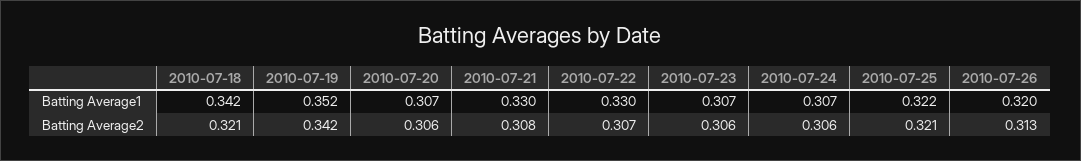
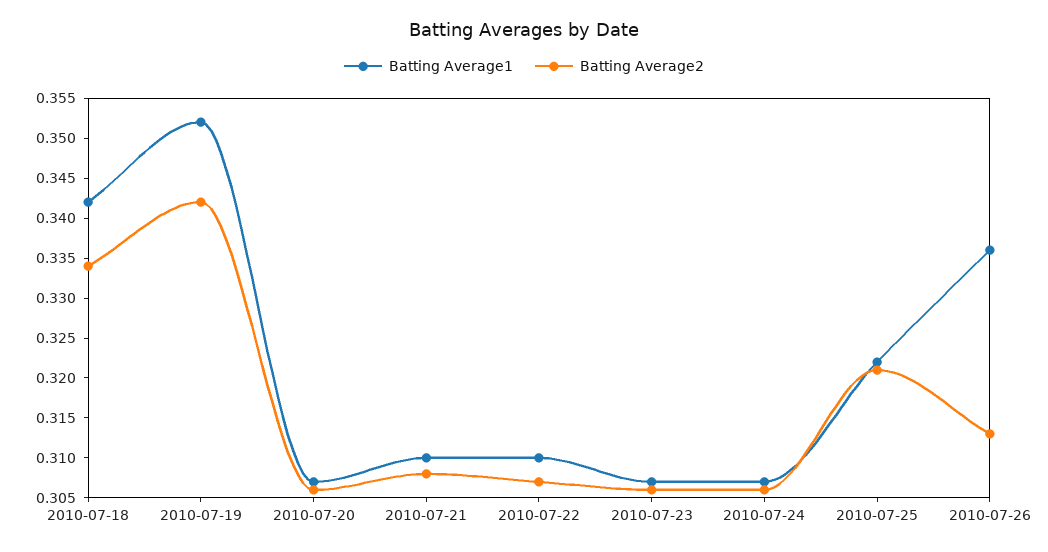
  {
    "Batting Average1": {
      "2010-07-18": 0.342,
      "2010-07-19": 0.352,
      "2010-07-20": 0.307,
-     "2010-07-21": 0.33,
+     "2010-07-21": 0.31,
-     "2010-07-22": 0.33,
+     "2010-07-22": 0.31,
      "2010-07-23": 0.307,
      "2010-07-24": 0.307,
      "2010-07-25": 0.322,
-     "2010-07-26": 0.32
+     "2010-07-26": 0.335
    },
    "Batting Average2": {
-     "2010-07-18": 0.321,
+     "2010-07-18": 0.335,
      "2010-07-19": 0.342,
      "2010-07-20": 0.306,
      "2010-07-21": 0.308,
      "2010-07-22": 0.307,
      "2010-07-23": 0.306,
      "2010-07-24": 0.306,
      "2010-07-25": 0.321,
      "2010-07-26": 0.313
    }
  }

